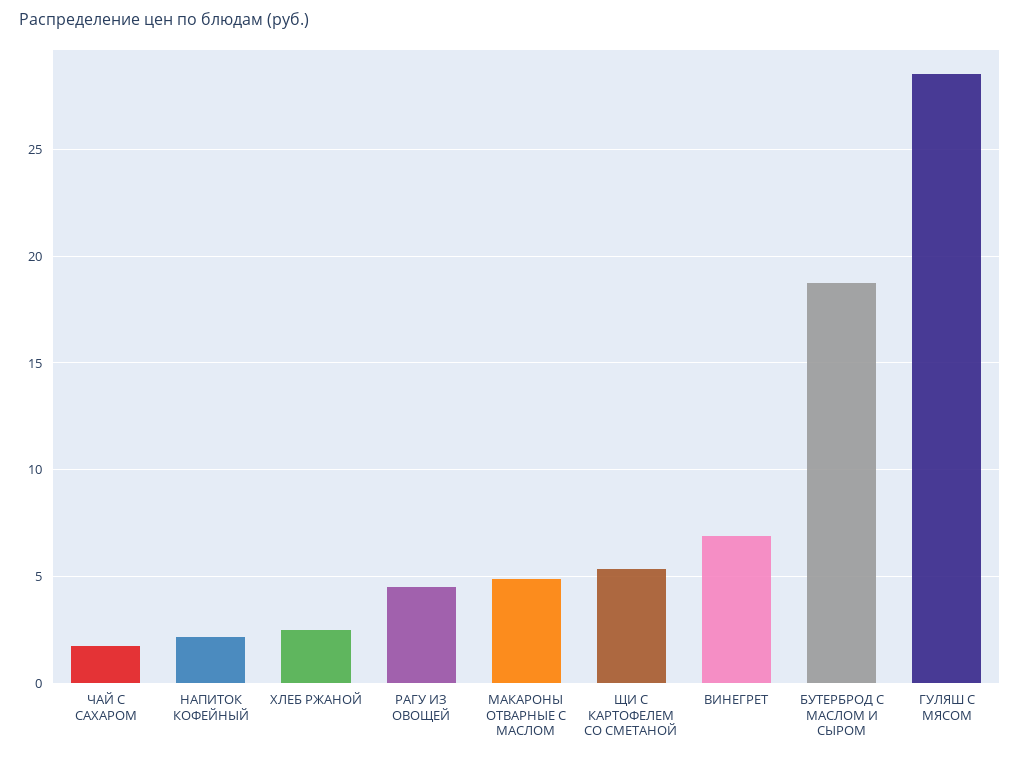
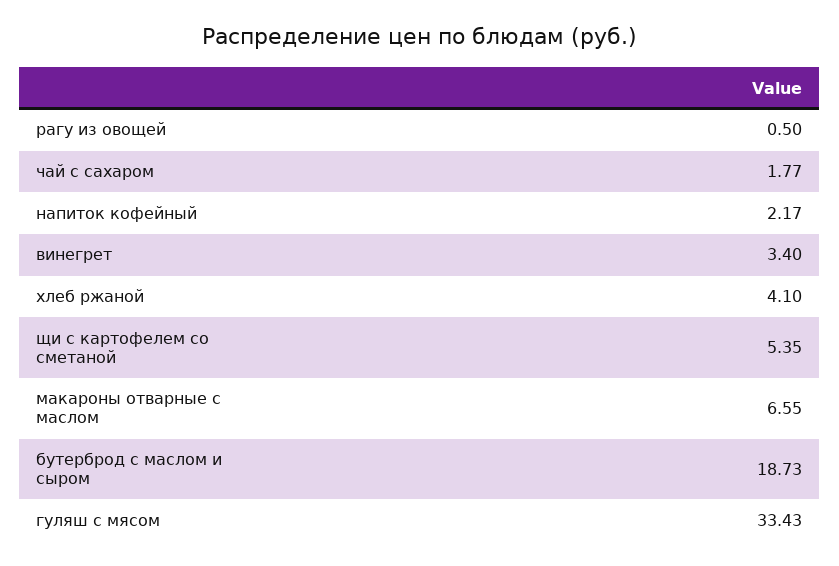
  {
    "ЧАЙ С САХАРОМ": 1.77,
    "НАПИТОК КОФЕЙНЫЙ": 2.17,
-   "ХЛЕБ РЖАНОЙ": 2.5,
+   "ХЛЕБ РЖАНОЙ": 4.1,
-   "РАГУ ИЗ ОВОЩЕЙ": 4.5,
+   "РАГУ ИЗ ОВОЩЕЙ": 0.5,
-   "МАКАРОНЫ ОТВАРНЫЕ С МАСЛОМ": 5,
+   "МАКАРОНЫ ОТВАРНЫЕ С МАСЛОМ": 6.55,
    "ЩИ С КАРТОФЕЛЕМ СО СМЕТАНОЙ": 5.35,
-   "ВИНЕГРЕТ": 7,
+   "ВИНЕГРЕТ": 3.4,
    "БУТЕРБРОД С МАСЛОМ И СЫРОМ": 18.73,
-   "ГУЛЯШ С МЯСОМ": 28.5
+   "ГУЛЯШ С МЯСОМ": 33.43
  }

